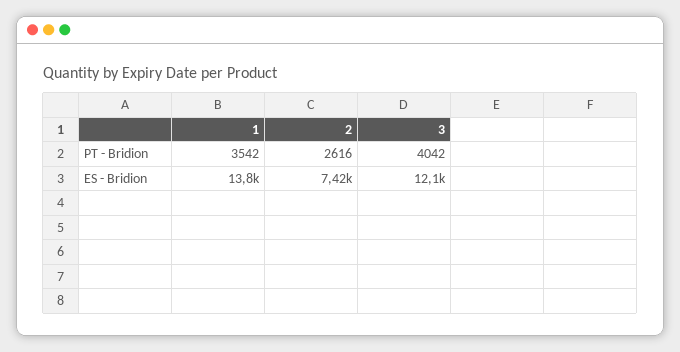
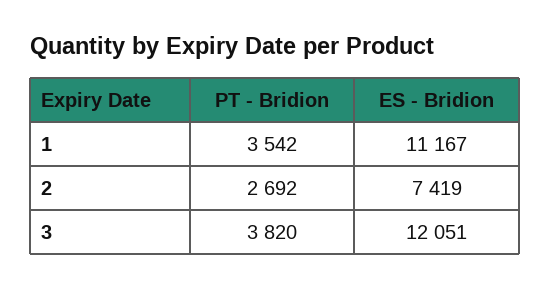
  {
    "1": {
      "PT - Bridion": 3542,
-     "ES - Bridion": 13800
+     "ES - Bridion": 11167
    },
    "2": {
-     "PT - Bridion": 2616,
+     "PT - Bridion": 2692,
      "ES - Bridion": 7419
    },
    "3": {
-     "PT - Bridion": 4042,
+     "PT - Bridion": 3820,
      "ES - Bridion": 12051
    }
  }

